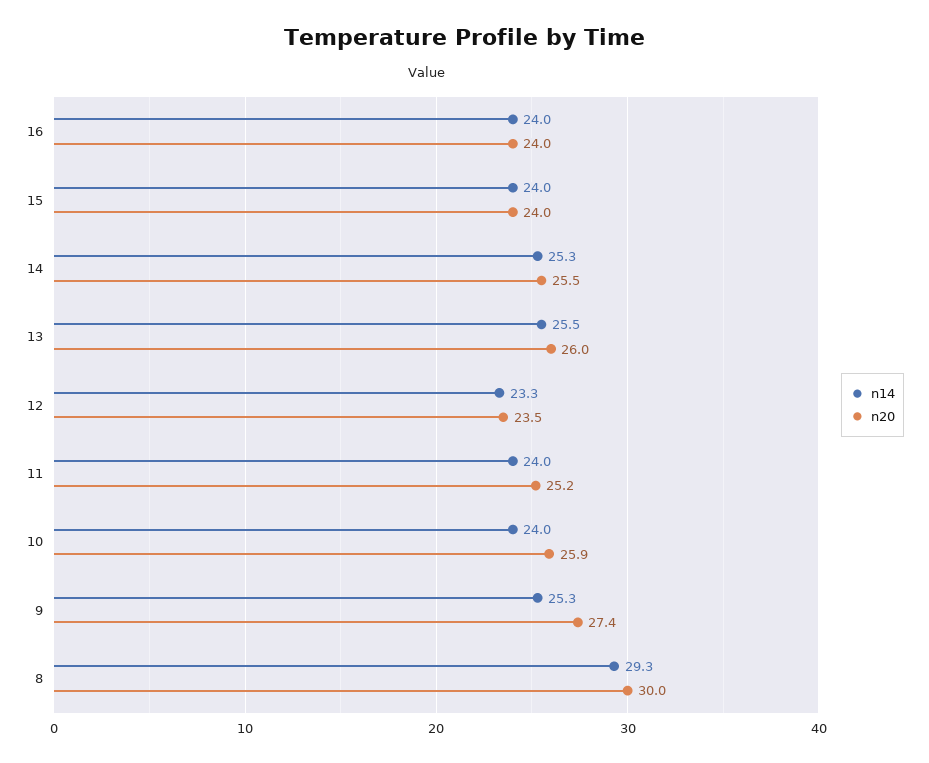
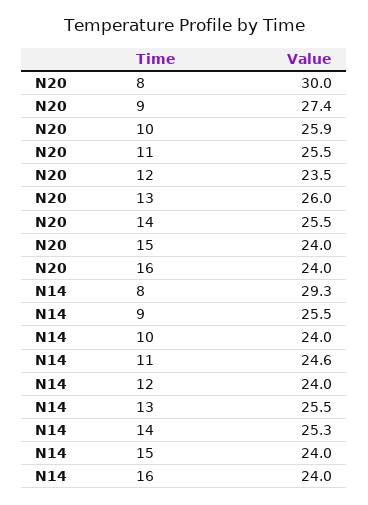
  {
    "n14": {
      "16": 24,
      "15": 24,
      "14": 25.3,
      "13": 25.5,
-     "12": 23.3,
+     "12": 24,
-     "11": 24,
+     "11": 24.6,
      "10": 24,
-     "9": 25.3,
+     "9": 25.5,
      "8": 29.3
    },
    "n20": {
      "16": 24,
      "15": 24,
      "14": 25.5,
      "13": 26,
      "12": 23.5,
-     "11": 25.2,
+     "11": 25.5,
      "10": 25.9,
      "9": 27.4,
      "8": 30
    }
  }

